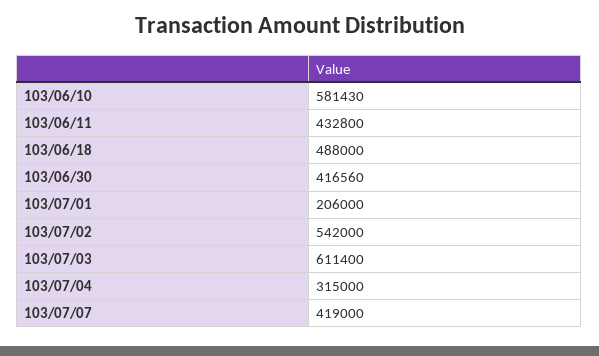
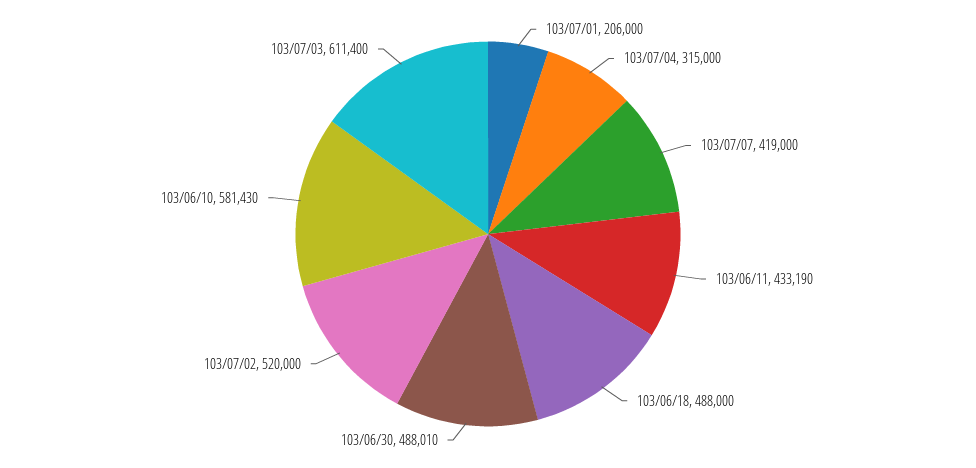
  {
    "103/06/10": 581430,
-   "103/06/11": 432800,
+   "103/06/11": 433190,
    "103/06/18": 488000,
-   "103/06/30": 416560,
+   "103/06/30": 488010,
    "103/07/01": 206000,
-   "103/07/02": 542000,
+   "103/07/02": 520000,
    "103/07/03": 611400,
    "103/07/04": 315000,
    "103/07/07": 419000
  }

